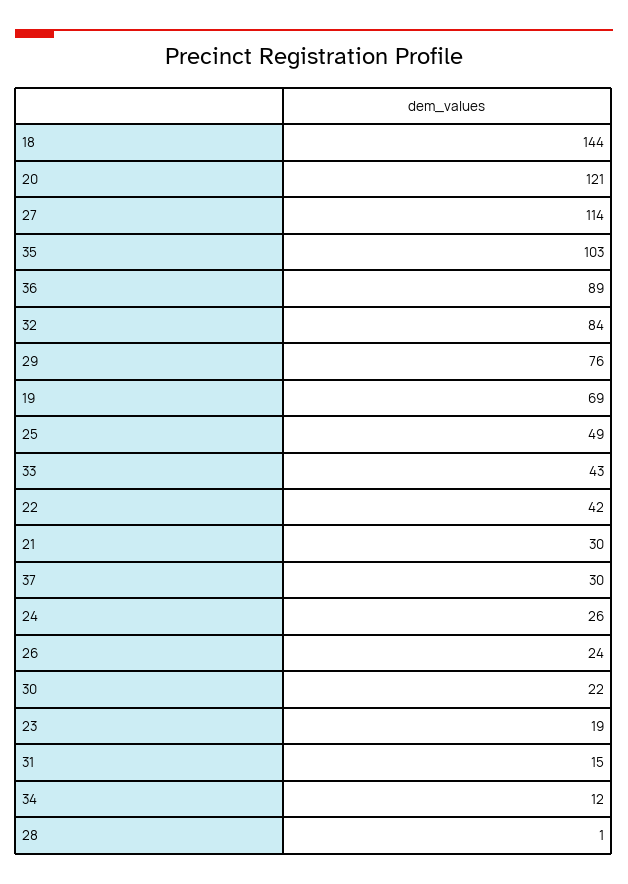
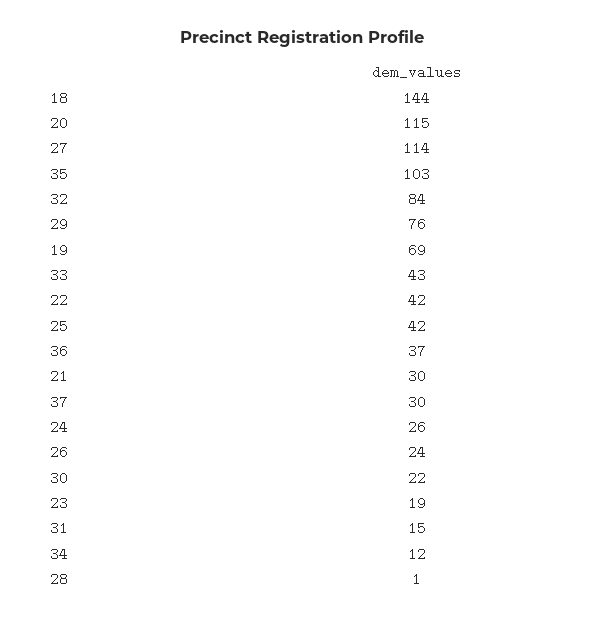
  {
    "18": 144,
-   "20": 121,
+   "20": 115,
    "27": 114,
    "35": 103,
-   "36": 89,
+   "36": 37,
    "32": 84,
    "29": 76,
    "19": 69,
-   "25": 49,
+   "25": 42,
    "33": 43,
    "22": 42,
    "21": 30,
    "37": 30,
    "24": 26,
    "26": 24,
    "30": 22,
    "23": 19,
    "31": 15,
    "34": 12,
    "28": 1
  }

